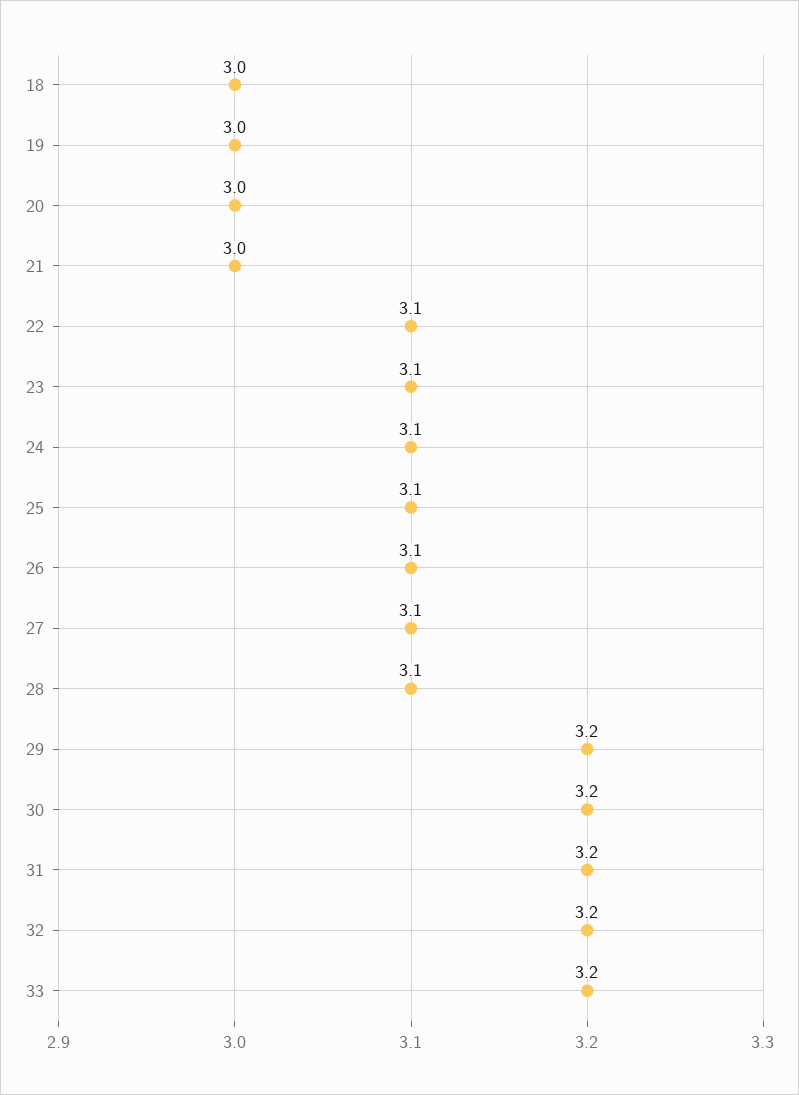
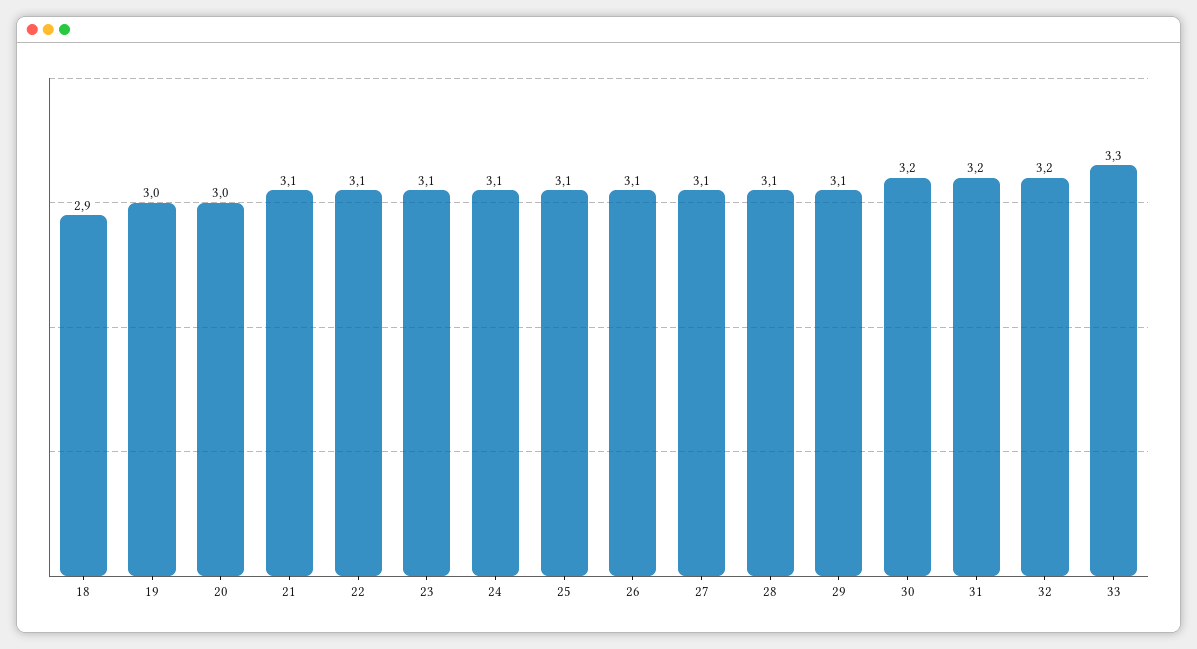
  {
-   "18": 3,
+   "18": 2.9,
    "19": 3,
    "20": 3,
-   "21": 3,
+   "21": 3.1,
    "22": 3.1,
    "23": 3.1,
    "24": 3.1,
    "25": 3.1,
    "26": 3.1,
    "27": 3.1,
    "28": 3.1,
-   "29": 3.2,
+   "29": 3.1,
    "30": 3.2,
    "31": 3.2,
    "32": 3.2,
-   "33": 3.2
+   "33": 3.3
  }

